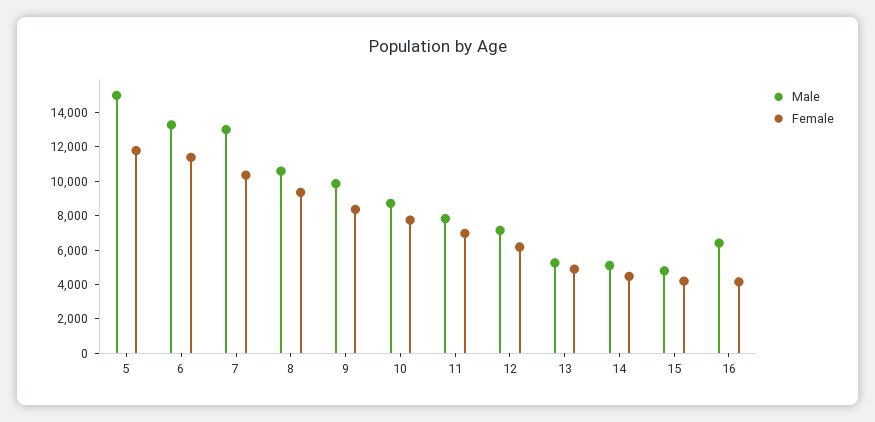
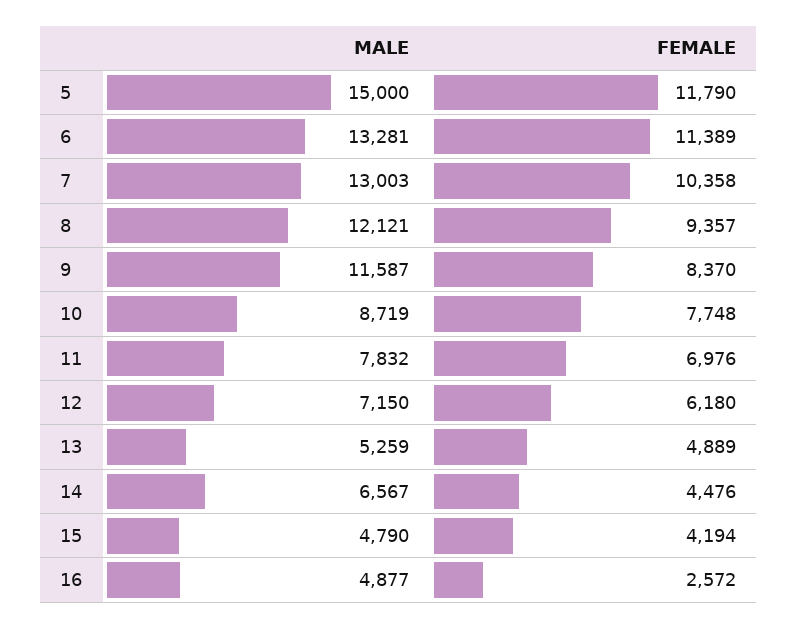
  {
    "Male": {
      "5": 15000,
      "6": 13281,
      "7": 13003,
-     "8": 10500,
+     "8": 12121,
-     "9": 10000,
+     "9": 11587,
      "10": 8719,
      "11": 7832,
      "12": 7150,
      "13": 5259,
-     "14": 5000,
+     "14": 6567,
      "15": 4790,
-     "16": 6500
+     "16": 4877
    },
    "Female": {
      "5": 11790,
      "6": 11389,
      "7": 10358,
      "8": 9357,
      "9": 8370,
      "10": 7748,
      "11": 6976,
      "12": 6180,
      "13": 4889,
      "14": 4476,
      "15": 4194,
-     "16": 4000
+     "16": 2572
    }
  }

